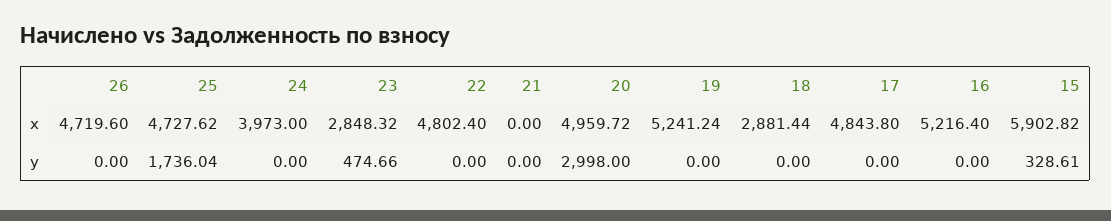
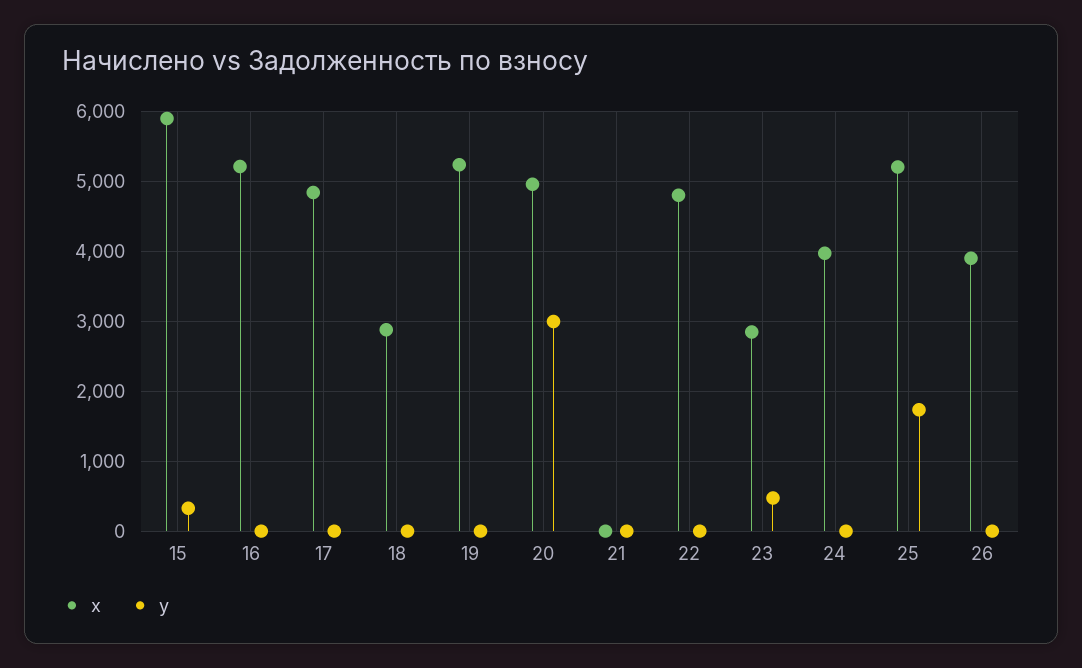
  {
    "x": {
-     "26": 4719.6,
+     "26": 3900,
-     "25": 4727.62,
+     "25": 5200,
      "24": 3973,
      "23": 2848.32,
      "22": 4802.4,
      "21": 0,
      "20": 4959.72,
      "19": 5241.24,
      "18": 2881.44,
      "17": 4843.8,
      "16": 5216.4,
      "15": 5902.82
    },
    "y": {
      "26": 0,
      "25": 1736.04,
      "24": 0,
      "23": 474.66,
      "22": 0,
      "21": 0,
      "20": 2998,
      "19": 0,
      "18": 0,
      "17": 0,
      "16": 0,
      "15": 328.61
    }
  }

